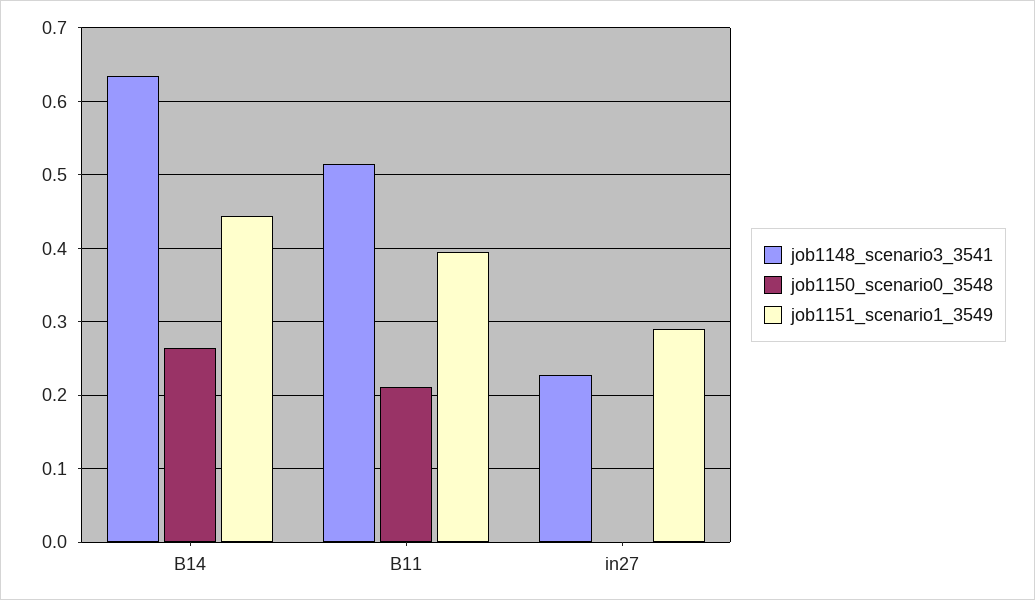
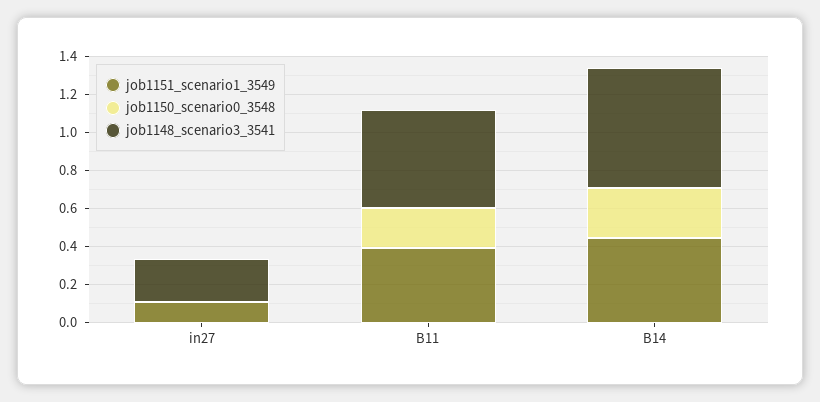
  {
    "job1148_scenario3_3541": {
      "B14": 0.63,
      "B11": 0.51,
      "in27": 0.23
    },
    "job1150_scenario0_3548": {
      "B14": 0.26,
      "B11": 0.21,
      "in27": 0
    },
    "job1151_scenario1_3549": {
      "B14": 0.44,
      "B11": 0.39,
-     "in27": 0.29
+     "in27": 0.1
    }
  }

